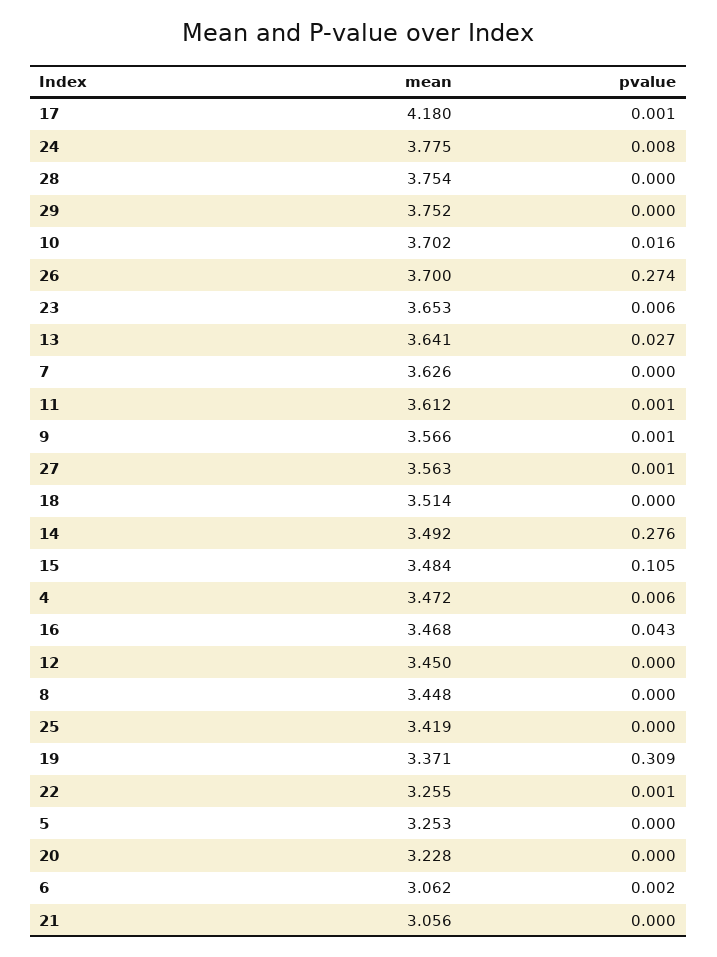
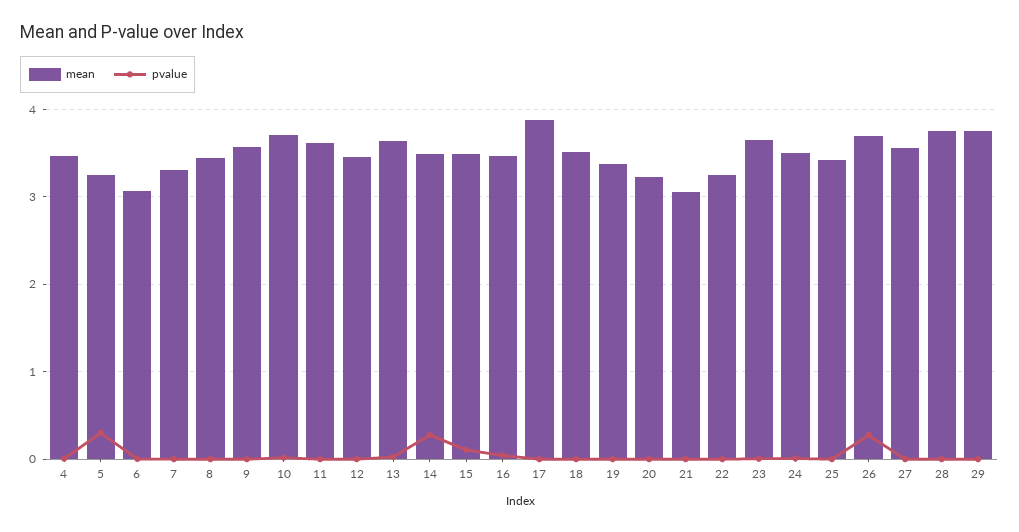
  {
    "mean": {
-     "17": 4.18,
+     "17": 3.9,
-     "24": 3.775,
+     "24": 3.5,
      "28": 3.754,
      "29": 3.752,
      "10": 3.702,
      "26": 3.7,
      "23": 3.653,
      "13": 3.641,
-     "7": 3.626,
+     "7": 3.3,
      "11": 3.612,
      "9": 3.566,
      "27": 3.563,
      "18": 3.514,
      "14": 3.492,
      "15": 3.484,
      "4": 3.472,
      "16": 3.468,
      "12": 3.45,
      "8": 3.448,
      "25": 3.419,
      "19": 3.371,
      "22": 3.255,
      "5": 3.253,
      "20": 3.228,
      "6": 3.062,
      "21": 3.056
    },
    "pvalue": {
      "17": 0.001,
      "24": 0.008,
      "28": 0,
      "29": 0,
      "10": 0.016,
      "26": 0.274,
      "23": 0.006,
      "13": 0.027,
      "7": 0,
      "11": 0.001,
      "9": 0.001,
      "27": 0.001,
      "18": 0,
      "14": 0.276,
      "15": 0.105,
      "4": 0.006,
      "16": 0.043,
      "12": 0,
      "8": 0,
      "25": 0,
-     "19": 0.309,
+     "19": 0,
      "22": 0.001,
-     "5": 0,
+     "5": 0.3,
      "20": 0,
      "6": 0.002,
      "21": 0
    }
  }

